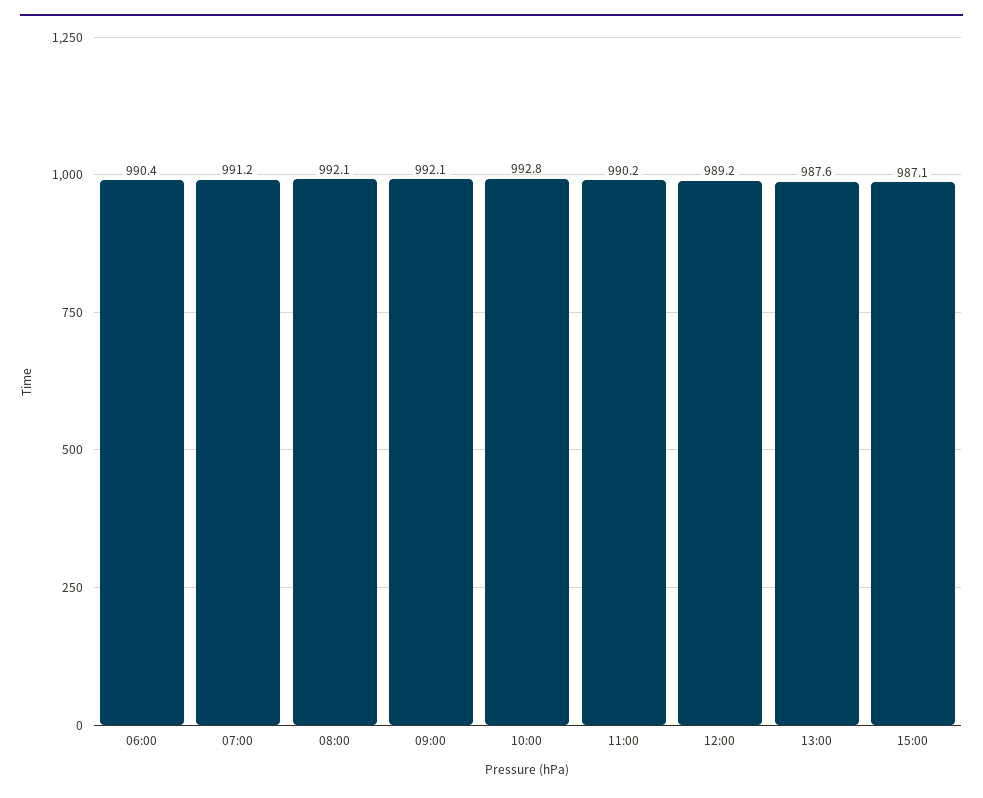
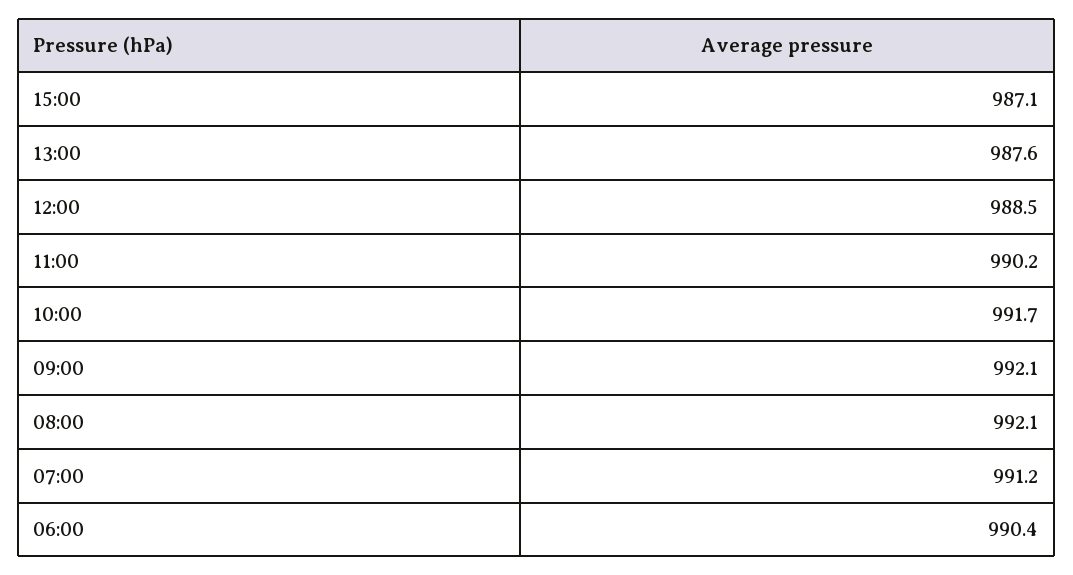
  {
    "06:00": 990.4,
    "07:00": 991.2,
    "08:00": 992.1,
    "09:00": 992.1,
-   "10:00": 992.8,
+   "10:00": 991.7,
    "11:00": 990.2,
-   "12:00": 989.2,
+   "12:00": 988.5,
    "13:00": 987.6,
    "15:00": 987.1
  }

